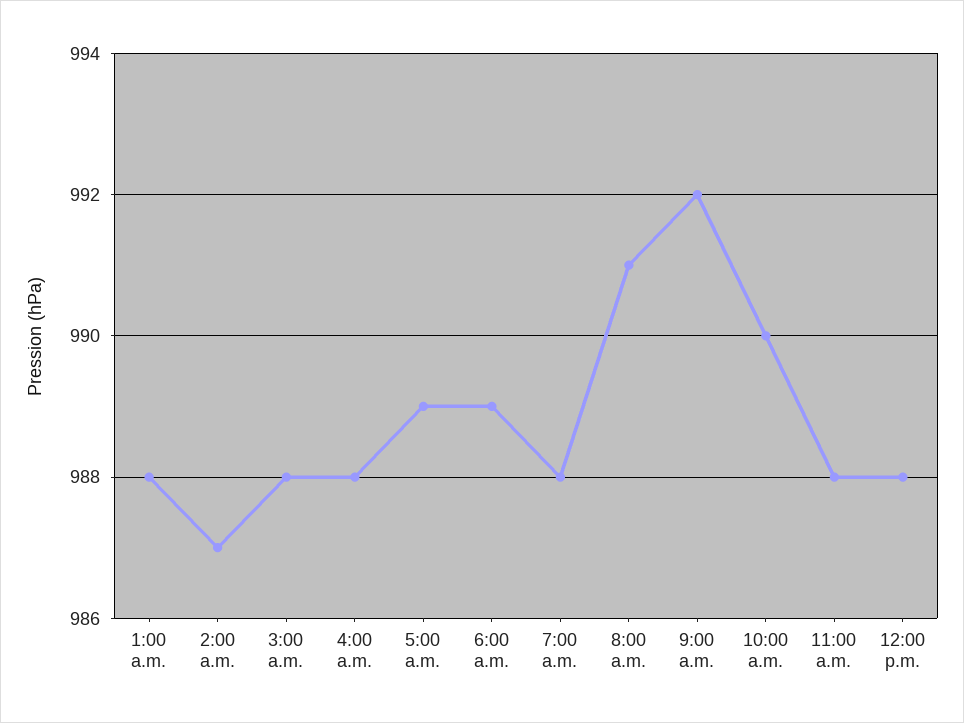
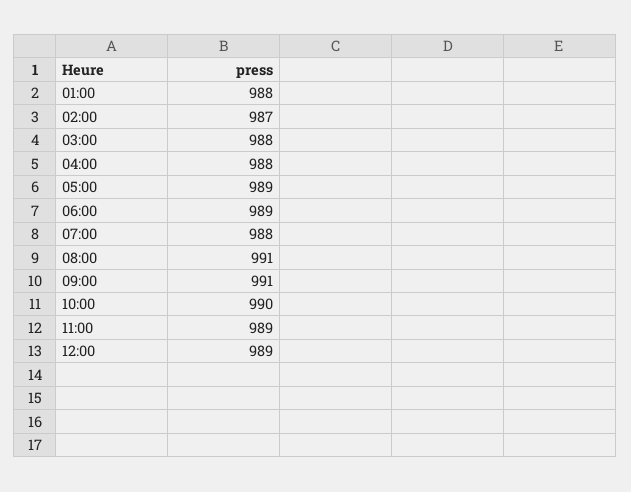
  {
    "1:00 a.m.": 988,
    "2:00 a.m.": 987,
    "3:00 a.m.": 988,
    "4:00 a.m.": 988,
    "5:00 a.m.": 989,
    "6:00 a.m.": 989,
    "7:00 a.m.": 988,
    "8:00 a.m.": 991,
-   "9:00 a.m.": 992,
+   "9:00 a.m.": 991,
    "10:00 a.m.": 990,
-   "11:00 a.m.": 988,
+   "11:00 a.m.": 989,
-   "12:00 p.m.": 988
+   "12:00 p.m.": 989
  }

